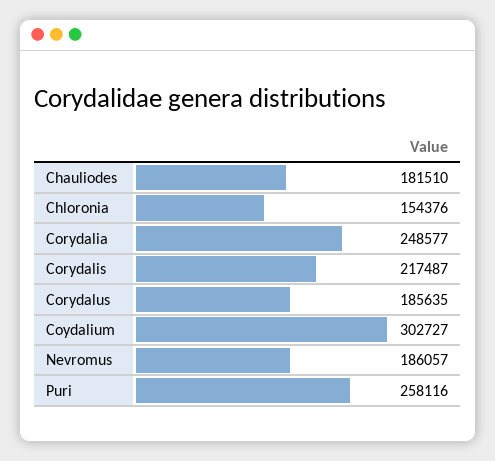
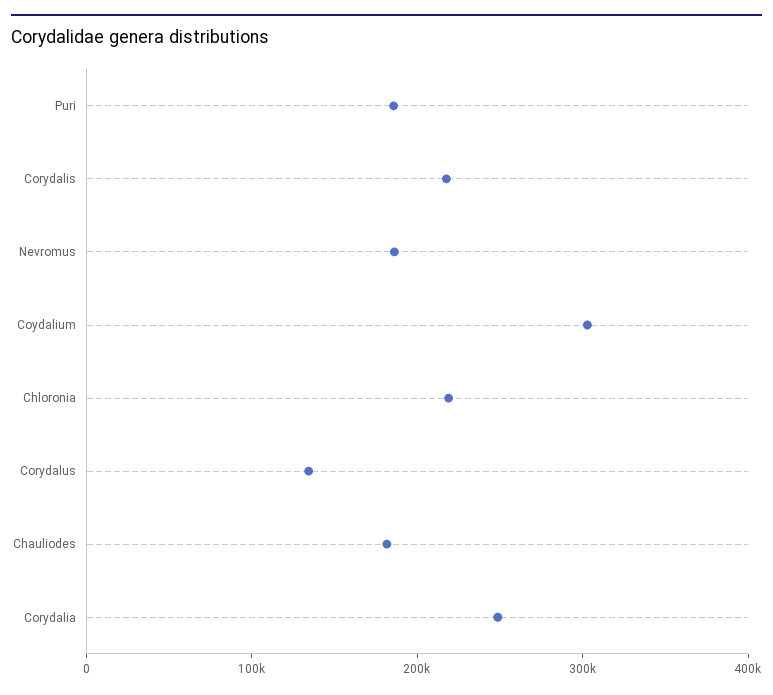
  {
    "Chauliodes": 181510,
-   "Chloronia": 154376,
+   "Chloronia": 220000,
    "Corydalia": 248577,
    "Corydalis": 217487,
-   "Corydalus": 185635,
+   "Corydalus": 140000,
    "Coydalium": 302727,
    "Nevromus": 186057,
-   "Puri": 258116
+   "Puri": 180000
  }

